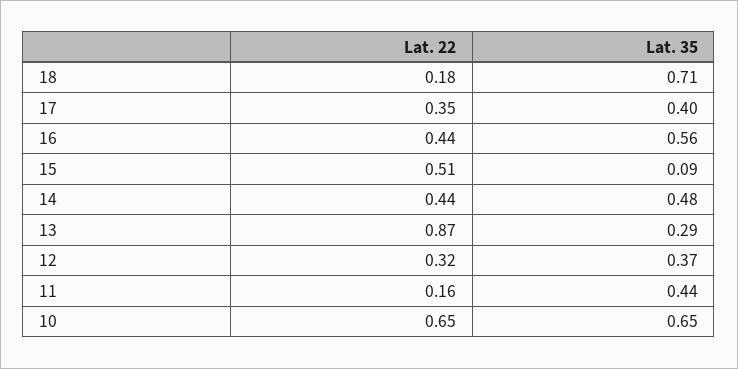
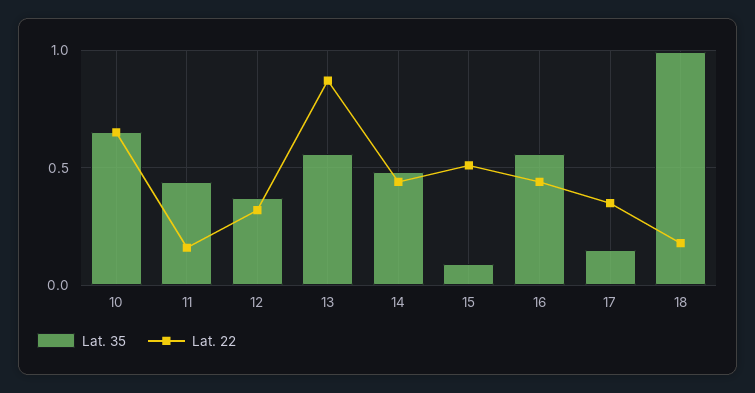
  {
    "Lat. 22": {
      "18": 0.18,
      "17": 0.35,
      "16": 0.44,
      "15": 0.51,
      "14": 0.44,
      "13": 0.87,
      "12": 0.32,
      "11": 0.16,
      "10": 0.65
    },
    "Lat. 35": {
-     "18": 0.71,
+     "18": 1,
-     "17": 0.4,
+     "17": 0.15,
      "16": 0.56,
      "15": 0.09,
      "14": 0.48,
-     "13": 0.29,
+     "13": 0.55,
      "12": 0.37,
      "11": 0.44,
      "10": 0.65
    }
  }

